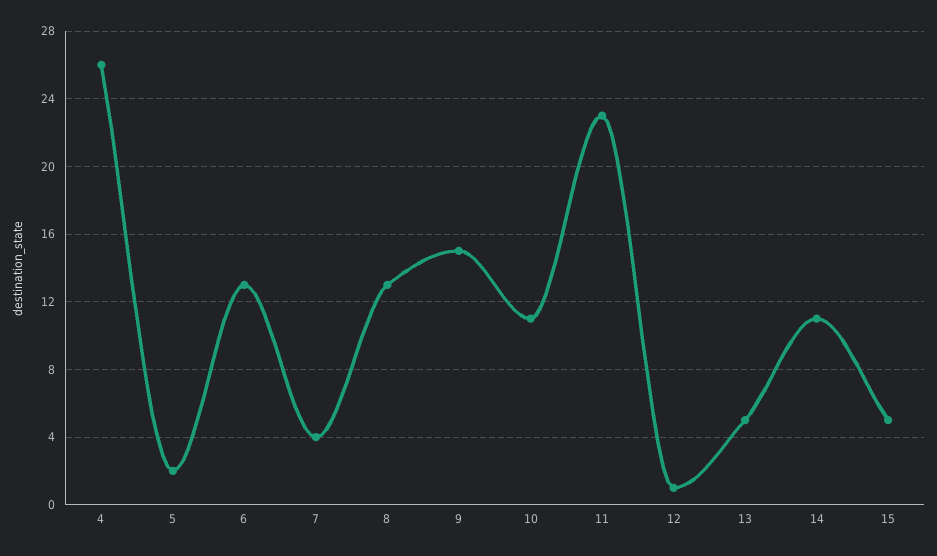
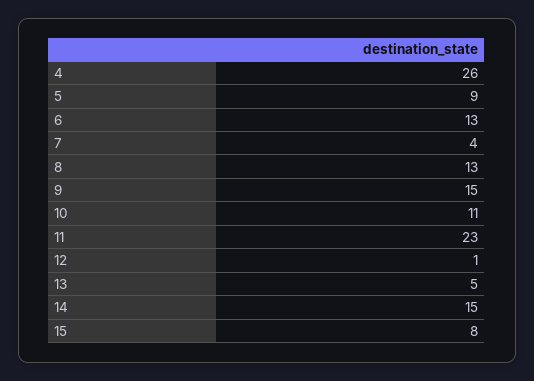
  {
    "4": 26,
-   "5": 2,
+   "5": 9,
    "6": 13,
    "7": 4,
    "8": 13,
    "9": 15,
    "10": 11,
    "11": 23,
    "12": 1,
    "13": 5,
-   "14": 11,
+   "14": 15,
-   "15": 5
+   "15": 8
  }

